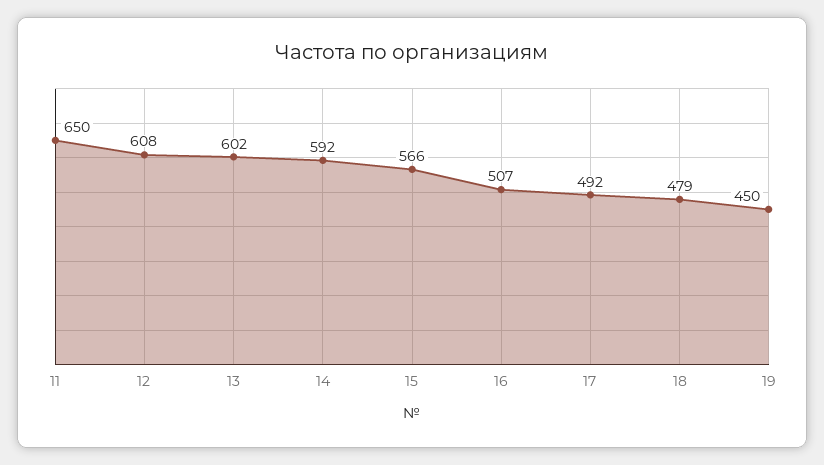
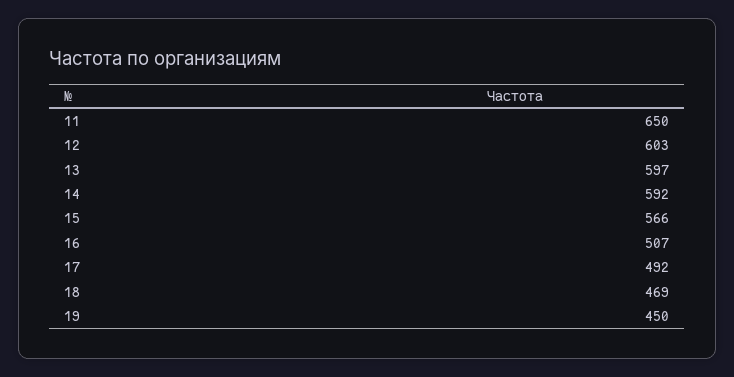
  {
    "11": 650,
-   "12": 608,
+   "12": 603,
-   "13": 602,
+   "13": 597,
    "14": 592,
    "15": 566,
    "16": 507,
    "17": 492,
-   "18": 479,
+   "18": 469,
    "19": 450
  }

